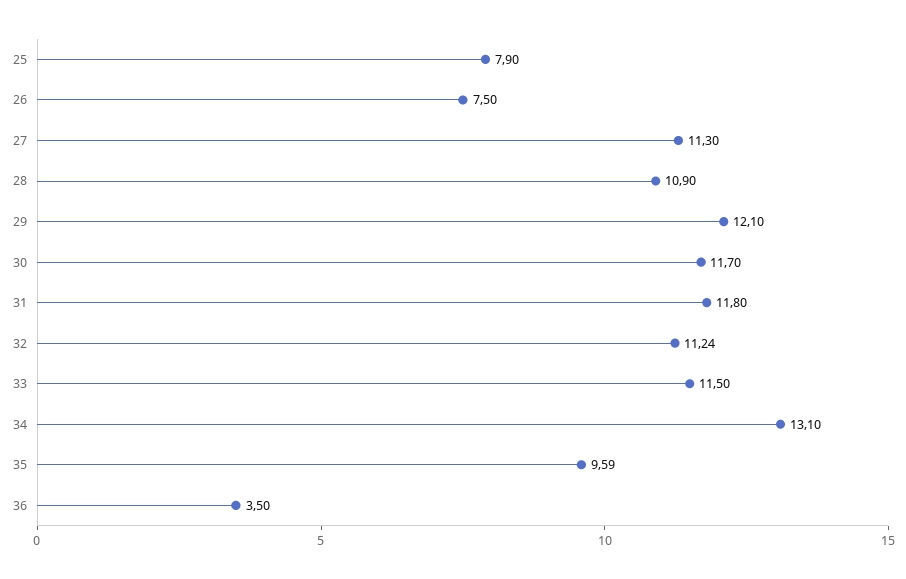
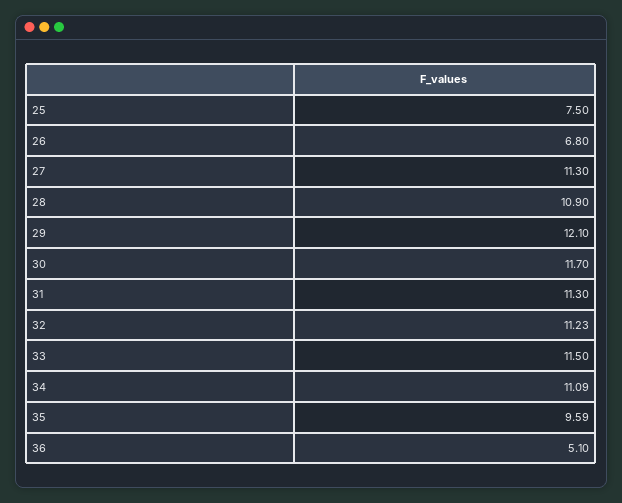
  {
-   "25": 7.9,
+   "25": 7.5,
-   "26": 7.5,
+   "26": 6.8,
    "27": 11.3,
    "28": 10.9,
    "29": 12.1,
    "30": 11.7,
-   "31": 11.8,
+   "31": 11.3,
-   "32": 11.24,
+   "32": 11.23,
    "33": 11.5,
-   "34": 13.1,
+   "34": 11.09,
    "35": 9.59,
-   "36": 3.5
+   "36": 5.1
  }

